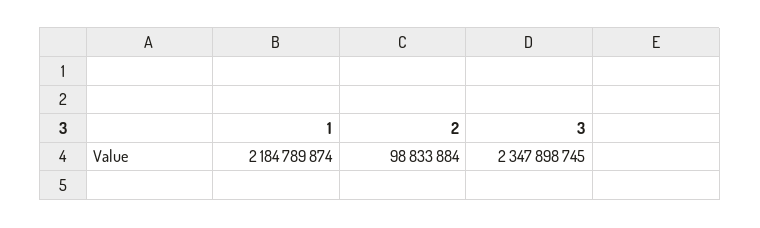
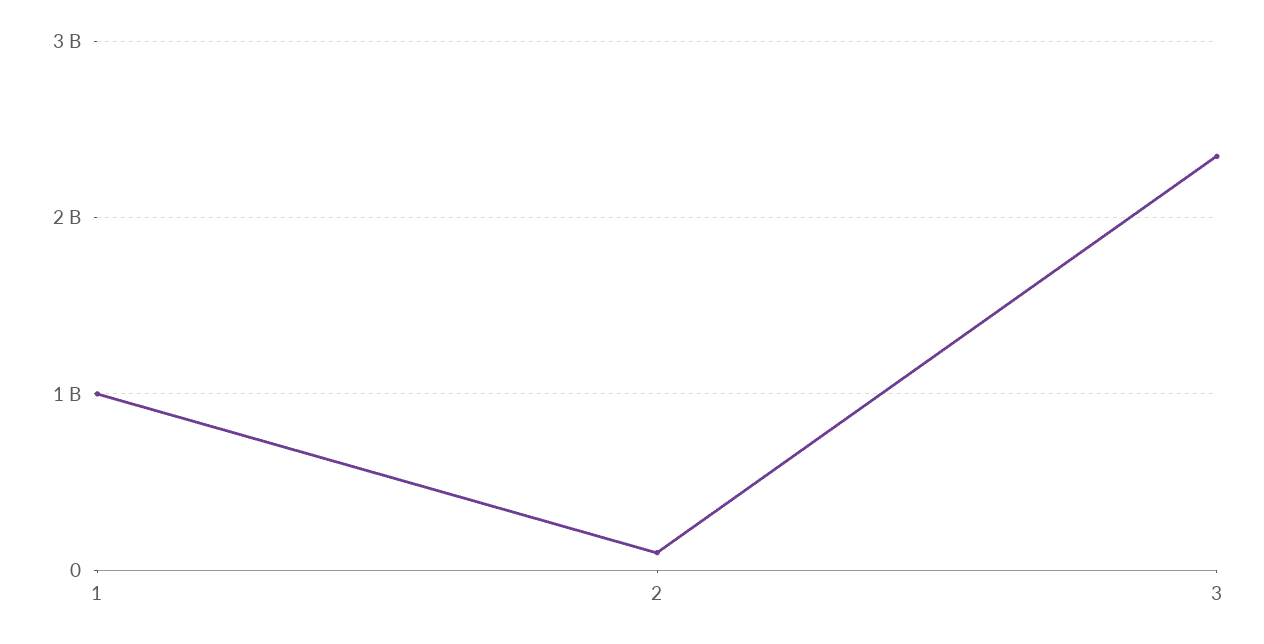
  {
-   "1": 2184789874,
+   "1": 1000000000,
    "2": 98833884,
    "3": 2347898745
  }

